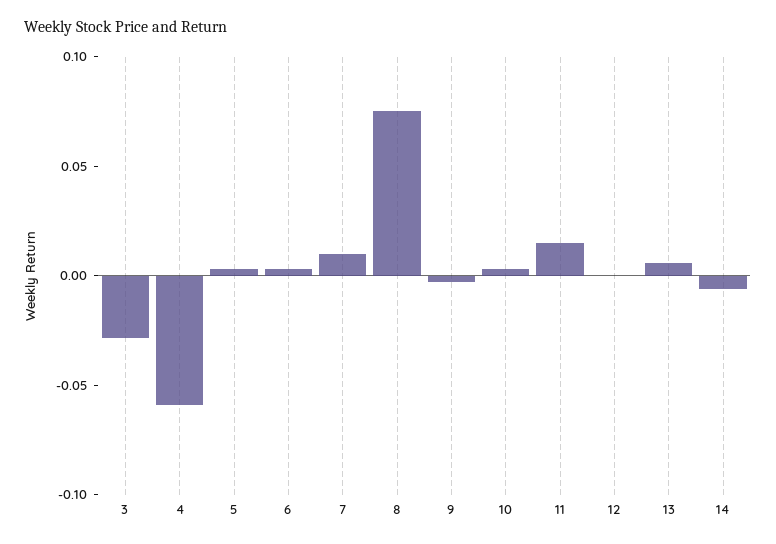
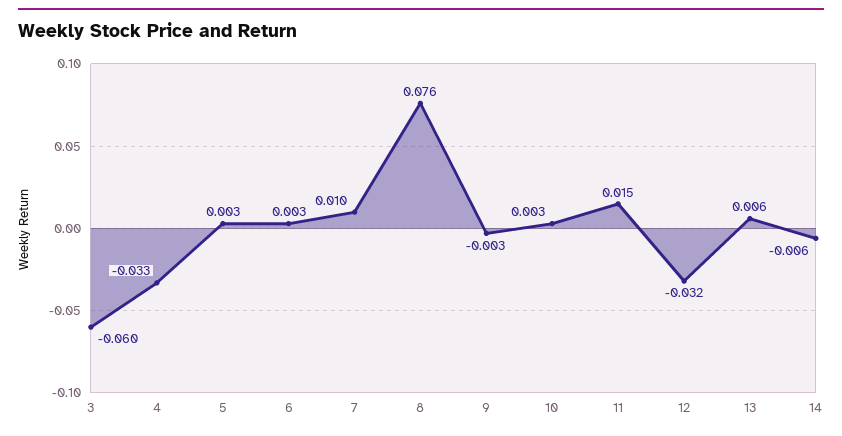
  {
-   "3": -0.03,
+   "3": -0.06,
-   "4": -0.06,
+   "4": -0.033,
    "5": 0.003,
    "6": 0.003,
    "7": 0.01,
    "8": 0.076,
    "9": -0.003,
    "10": 0.003,
    "11": 0.015,
-   "12": 0,
+   "12": -0.032,
    "13": 0.006,
    "14": -0.006
  }

